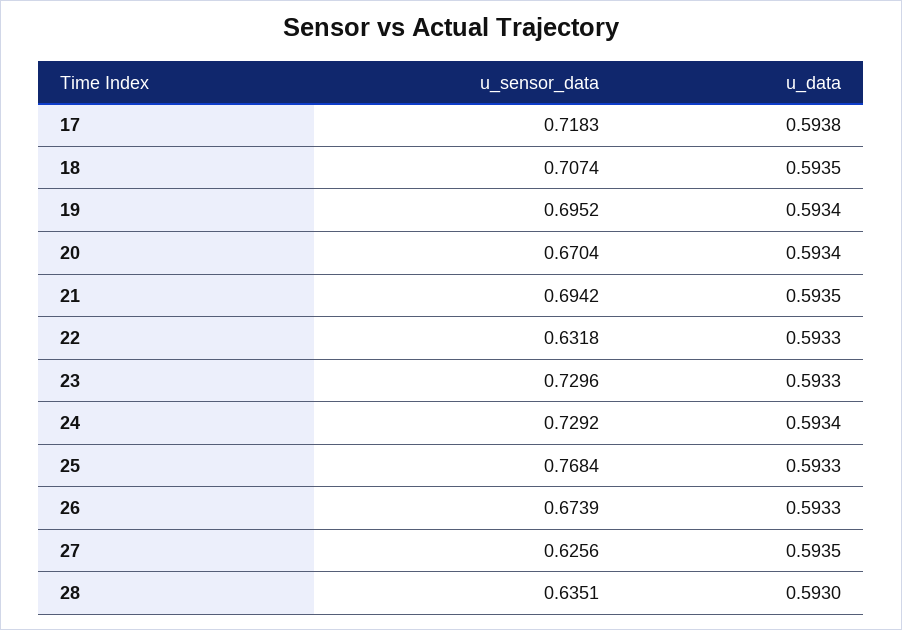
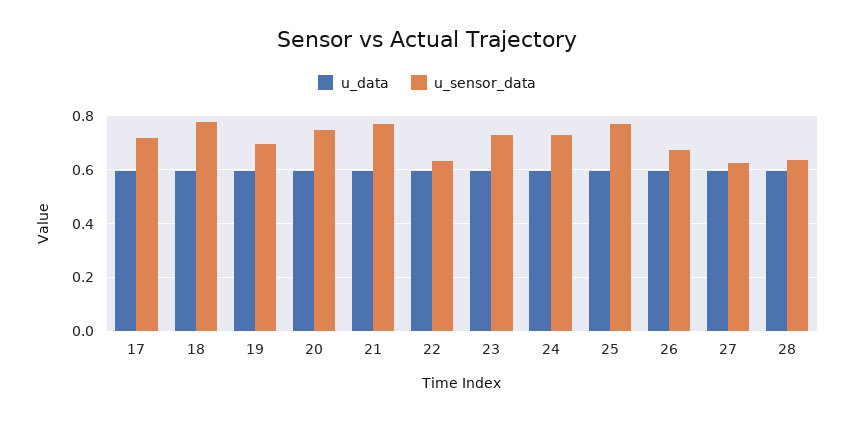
  {
    "u_sensor_data": {
      "17": 0.7183,
-     "18": 0.7074,
+     "18": 0.775,
      "19": 0.6952,
-     "20": 0.6704,
+     "20": 0.75,
-     "21": 0.6942,
+     "21": 0.775,
      "22": 0.6318,
      "23": 0.7296,
      "24": 0.7292,
      "25": 0.7684,
      "26": 0.6739,
      "27": 0.6256,
      "28": 0.6351
    },
    "u_data": {
      "17": 0.5938,
      "18": 0.5935,
      "19": 0.5934,
      "20": 0.5934,
      "21": 0.5935,
      "22": 0.5933,
      "23": 0.5933,
      "24": 0.5934,
      "25": 0.5933,
      "26": 0.5933,
      "27": 0.5935,
      "28": 0.593
    }
  }

